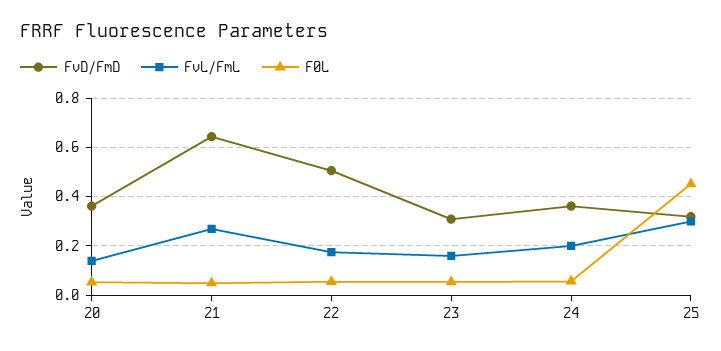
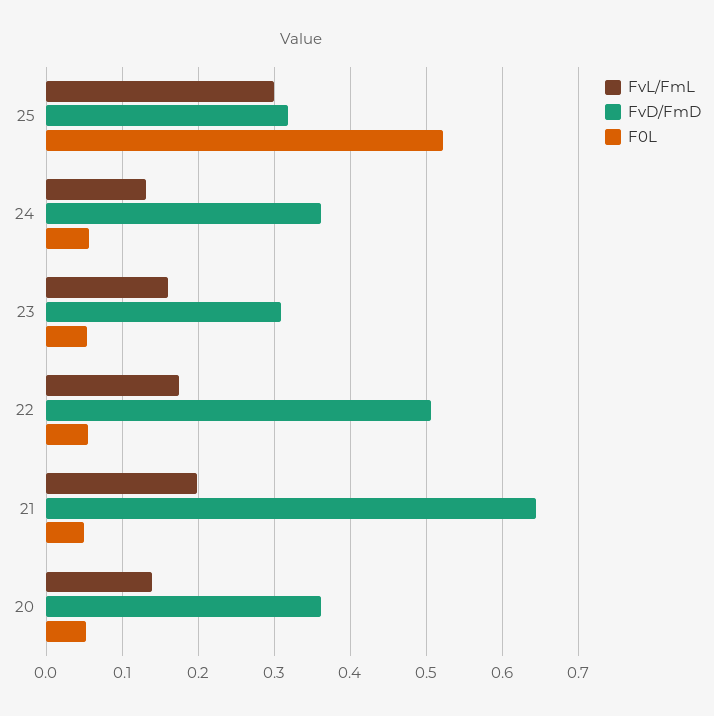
  {
    "FvD/FmD": {
      "20": 0.36,
      "21": 0.64,
      "22": 0.51,
      "23": 0.31,
      "24": 0.36,
      "25": 0.32
    },
    "FvL/FmL": {
      "20": 0.14,
-     "21": 0.275,
+     "21": 0.2,
      "22": 0.17,
      "23": 0.16,
-     "24": 0.2,
+     "24": 0.13,
      "25": 0.3
    },
    "F0L": {
      "20": 0.05,
      "21": 0.05,
      "22": 0.05,
      "23": 0.05,
      "24": 0.06,
-     "25": 0.45
+     "25": 0.52
    }
  }

